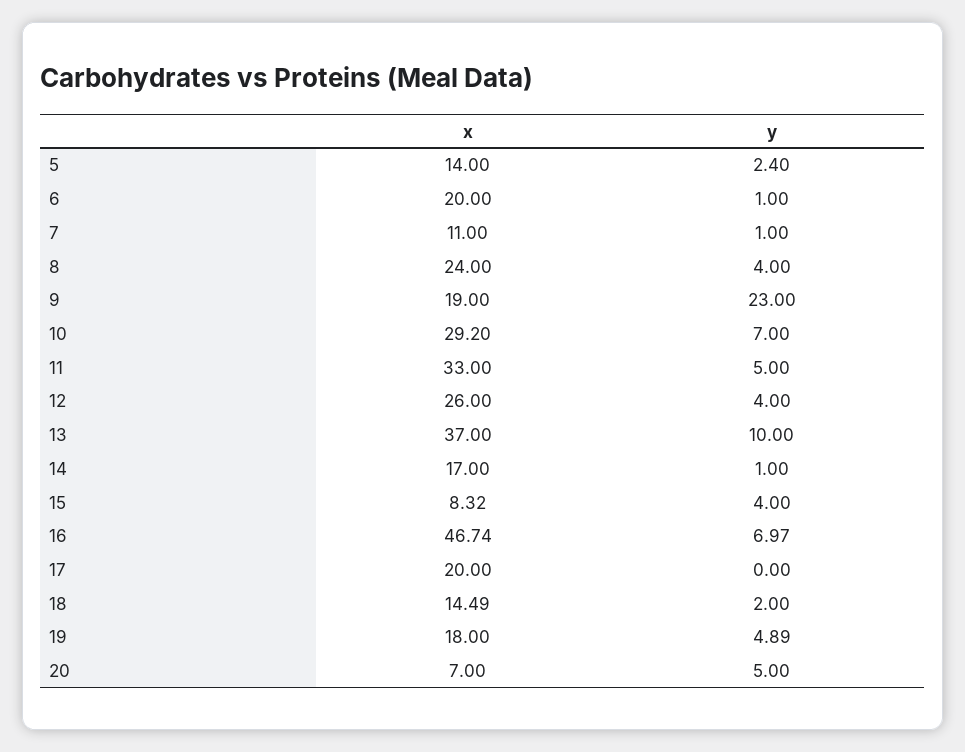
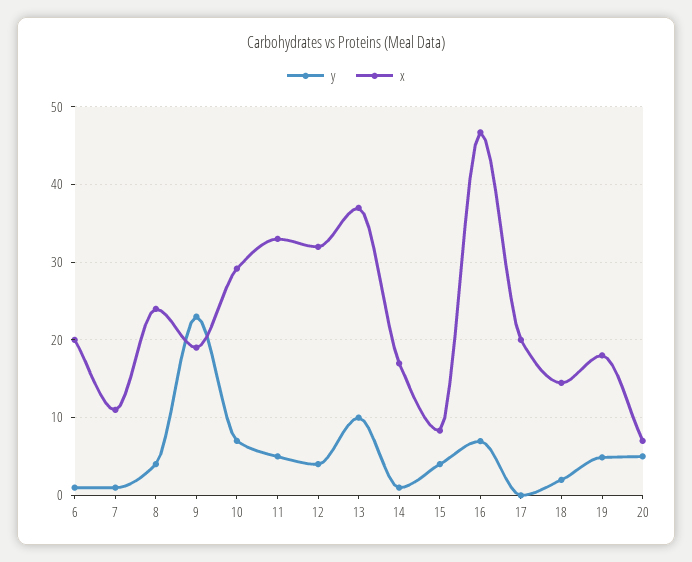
  {
    "x": {
-     "5": 14,
      "6": 20,
      "7": 11,
      "8": 24,
      "9": 19,
      "10": 29.2,
      "11": 33,
-     "12": 26,
+     "12": 32,
      "13": 37,
      "14": 17,
      "15": 8.32,
      "16": 46.74,
      "17": 20,
      "18": 14.49,
      "19": 18,
      "20": 7
    },
    "y": {
-     "5": 2.4,
      "6": 1,
      "7": 1,
      "8": 4,
      "9": 23,
      "10": 7,
      "11": 5,
      "12": 4,
      "13": 10,
      "14": 1,
      "15": 4,
      "16": 6.97,
      "17": 0,
      "18": 2,
      "19": 4.89,
      "20": 5
    }
  }

